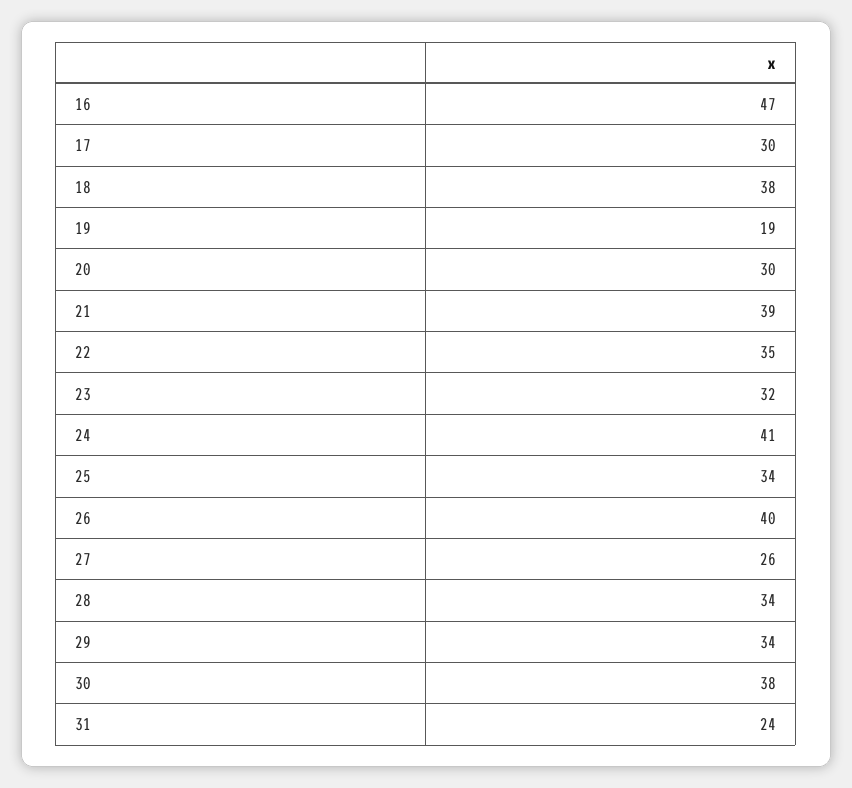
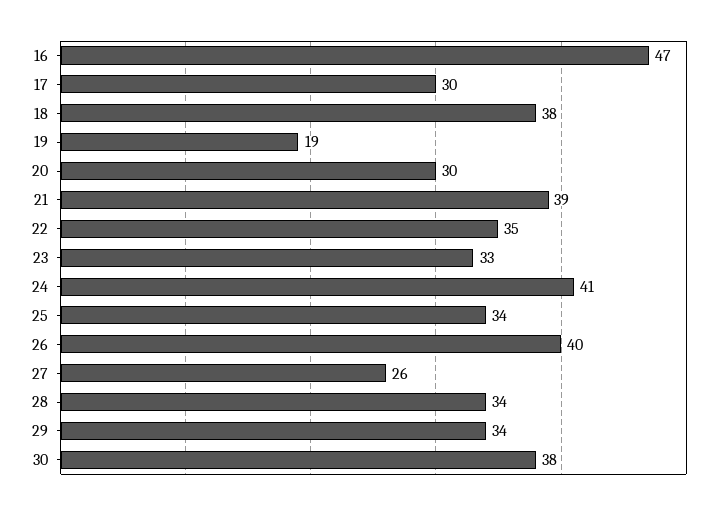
  {
    "16": 47,
    "17": 30,
    "18": 38,
    "19": 19,
    "20": 30,
    "21": 39,
    "22": 35,
-   "23": 32,
+   "23": 33,
    "24": 41,
    "25": 34,
    "26": 40,
    "27": 26,
    "28": 34,
    "29": 34,
-   "30": 38,
+   "30": 38
-   "31": 24
  }

